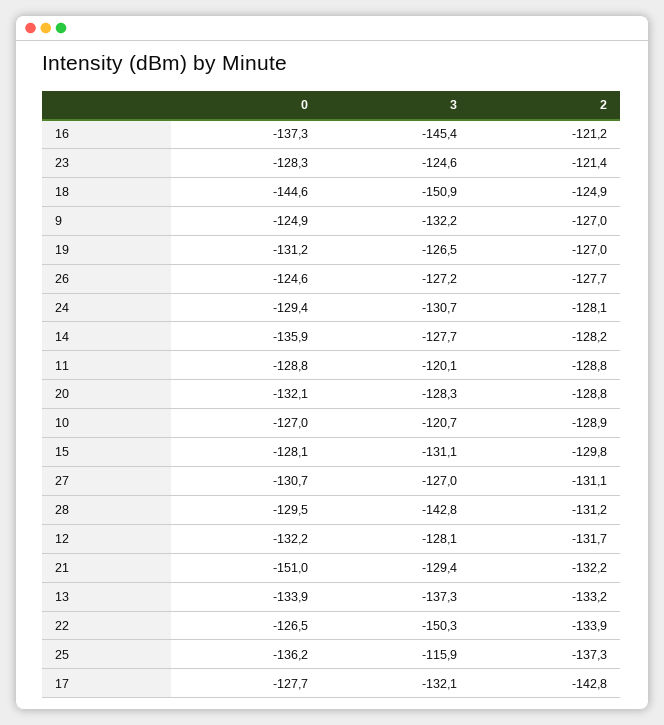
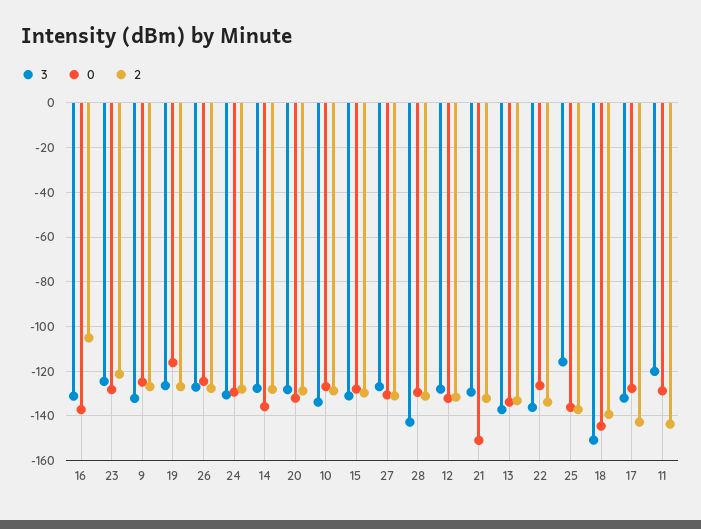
  {
    "0": {
      "16": -137.3,
      "23": -128.3,
      "18": -144.6,
      "9": -124.9,
-     "19": -131.2,
+     "19": -115,
      "26": -124.6,
      "24": -129.4,
      "14": -135.9,
      "11": -128.8,
      "20": -132.1,
      "10": -127,
      "15": -128.1,
      "27": -130.7,
      "28": -129.5,
      "12": -132.2,
      "21": -151,
      "13": -133.9,
      "22": -126.5,
      "25": -136.2,
      "17": -127.7
    },
    "3": {
-     "16": -145.4,
+     "16": -130,
      "23": -124.6,
      "18": -150.9,
      "9": -132.2,
      "19": -126.5,
      "26": -127.2,
      "24": -130.7,
      "14": -127.7,
      "11": -120.1,
      "20": -128.3,
-     "10": -120.7,
+     "10": -135,
      "15": -131.1,
      "27": -127,
      "28": -142.8,
      "12": -128.1,
      "21": -129.4,
      "13": -137.3,
-     "22": -150.3,
+     "22": -135,
      "25": -115.9,
      "17": -132.1
    },
    "2": {
-     "16": -121.2,
+     "16": -105,
      "23": -121.4,
-     "18": -124.9,
+     "18": -140,
      "9": -127,
      "19": -127,
      "26": -127.7,
      "24": -128.1,
      "14": -128.2,
-     "11": -128.8,
+     "11": -145,
      "20": -128.8,
      "10": -128.9,
      "15": -129.8,
      "27": -131.1,
      "28": -131.2,
      "12": -131.7,
      "21": -132.2,
      "13": -133.2,
      "22": -133.9,
      "25": -137.3,
      "17": -142.8
    }
  }

